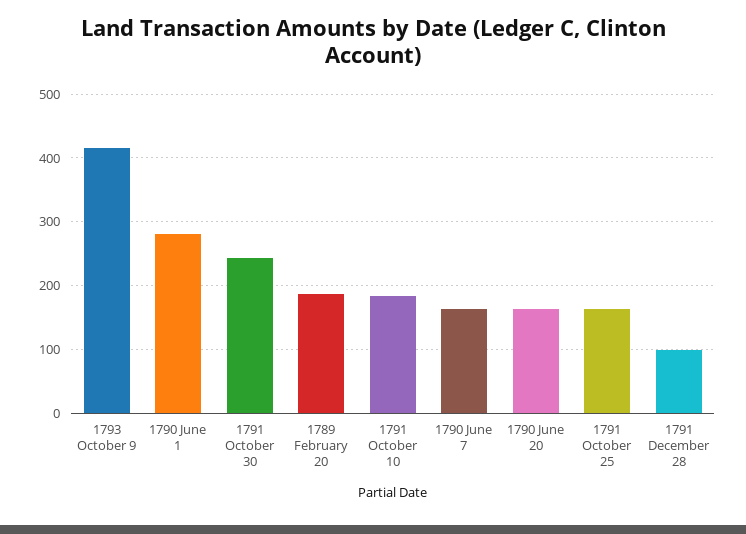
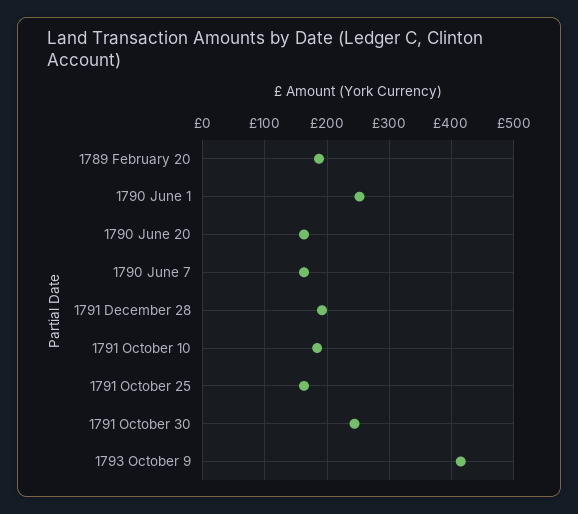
  {
    "1793 October 9": 420,
-   "1790 June 1": 280,
+   "1790 June 1": 250,
    "1791 October 30": 240,
    "1789 February 20": 190,
    "1791 October 10": 180,
    "1790 June 7": 160,
    "1790 June 20": 160,
    "1791 October 25": 160,
-   "1791 December 28": 100
+   "1791 December 28": 190
  }

